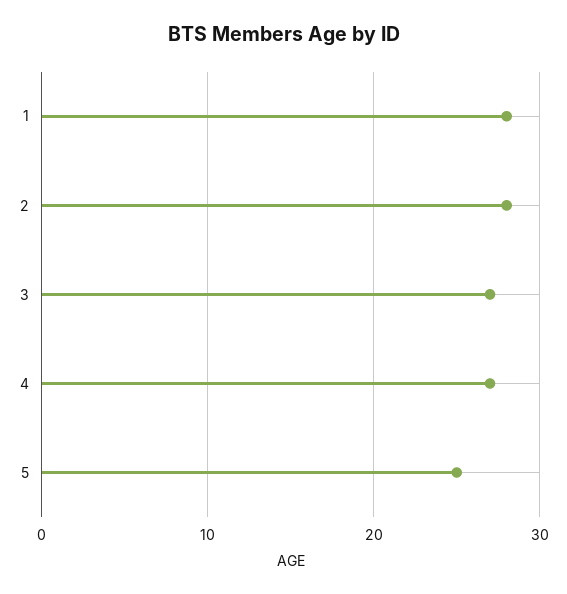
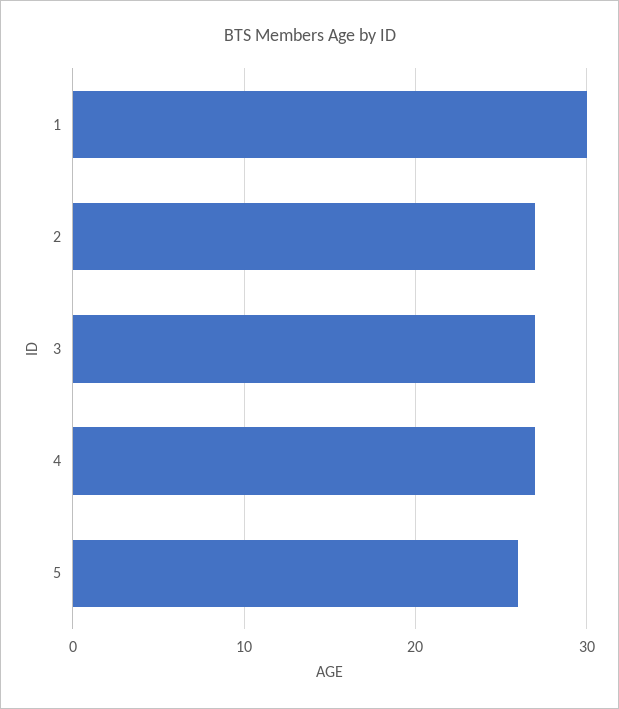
  {
-   "1": 28,
+   "1": 30,
-   "2": 28,
+   "2": 27,
    "3": 27,
    "4": 27,
-   "5": 25
+   "5": 26
  }

